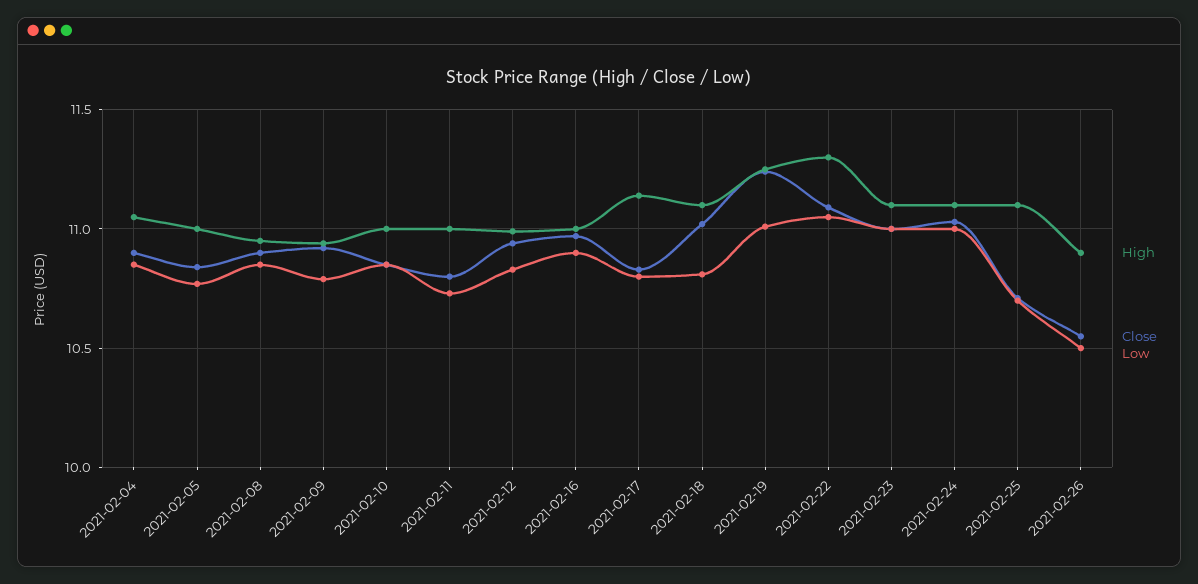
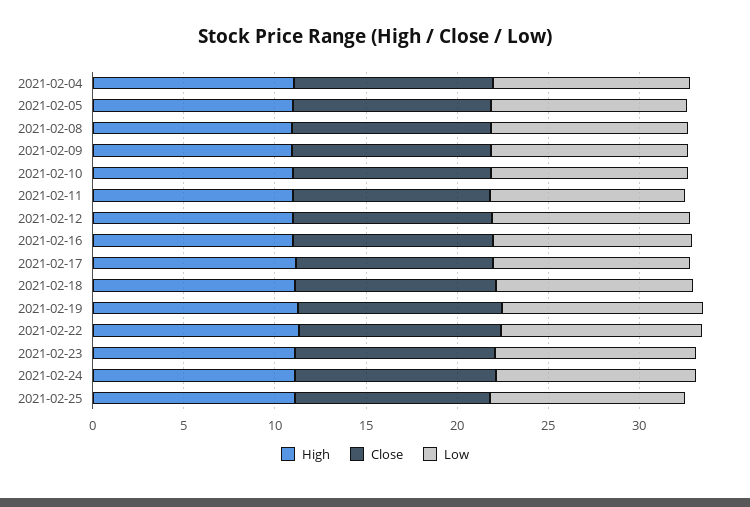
  {
    "High": {
      "2021-02-04": 11.05,
      "2021-02-05": 11,
      "2021-02-08": 10.95,
      "2021-02-09": 10.95,
      "2021-02-10": 11,
      "2021-02-11": 11,
      "2021-02-12": 11,
      "2021-02-16": 11,
      "2021-02-17": 11.15,
      "2021-02-18": 11.1,
      "2021-02-19": 11.25,
      "2021-02-22": 11.3,
      "2021-02-23": 11.1,
      "2021-02-24": 11.1,
-     "2021-02-25": 11.1,
+     "2021-02-25": 11.1
-     "2021-02-26": 10.9
    },
    "Close": {
      "2021-02-04": 10.9,
      "2021-02-05": 10.85,
      "2021-02-08": 10.9,
      "2021-02-09": 10.9,
      "2021-02-10": 10.85,
      "2021-02-11": 10.8,
      "2021-02-12": 10.95,
      "2021-02-16": 10.95,
      "2021-02-17": 10.85,
      "2021-02-18": 11,
      "2021-02-19": 11.25,
      "2021-02-22": 11.1,
      "2021-02-23": 11,
      "2021-02-24": 11.05,
-     "2021-02-25": 10.7,
+     "2021-02-25": 10.7
-     "2021-02-26": 10.55
    },
    "Low": {
      "2021-02-04": 10.85,
      "2021-02-05": 10.75,
      "2021-02-08": 10.85,
      "2021-02-09": 10.8,
      "2021-02-10": 10.85,
      "2021-02-11": 10.75,
      "2021-02-12": 10.85,
      "2021-02-16": 10.9,
      "2021-02-17": 10.8,
      "2021-02-18": 10.8,
      "2021-02-19": 11,
      "2021-02-22": 11.05,
      "2021-02-23": 11,
      "2021-02-24": 11,
-     "2021-02-25": 10.7,
+     "2021-02-25": 10.7
-     "2021-02-26": 10.5
    }
  }

